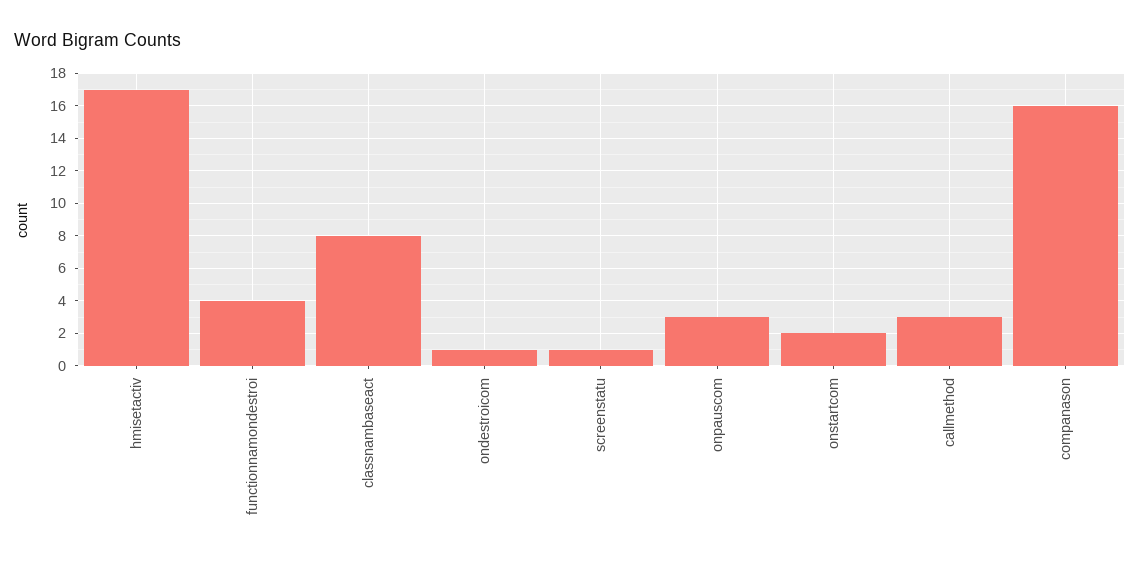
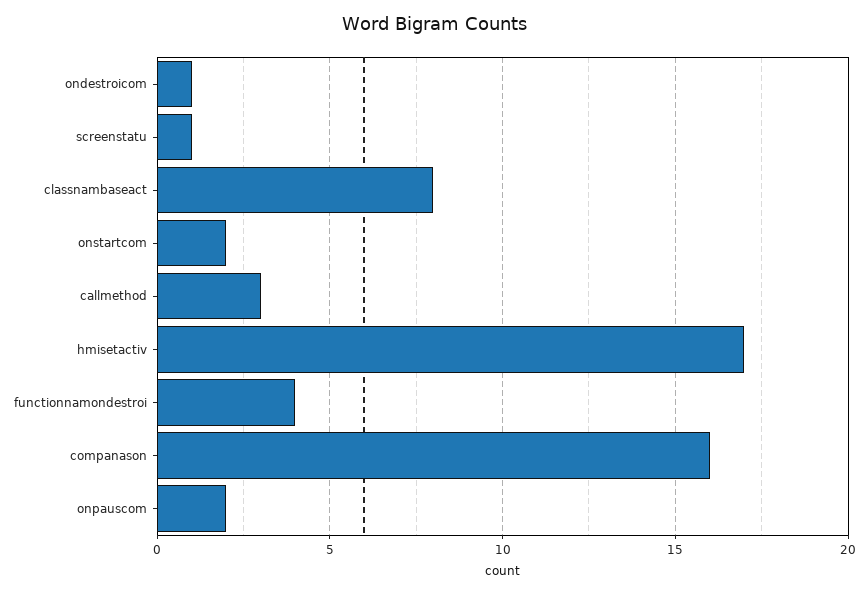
  {
    "hmisetactiv": 17,
    "functionnamondestroi": 4,
    "classnambaseact": 8,
    "ondestroicom": 1,
    "screenstatu": 1,
-   "onpauscom": 3,
+   "onpauscom": 2,
    "onstartcom": 2,
    "callmethod": 3,
    "companason": 16
  }

